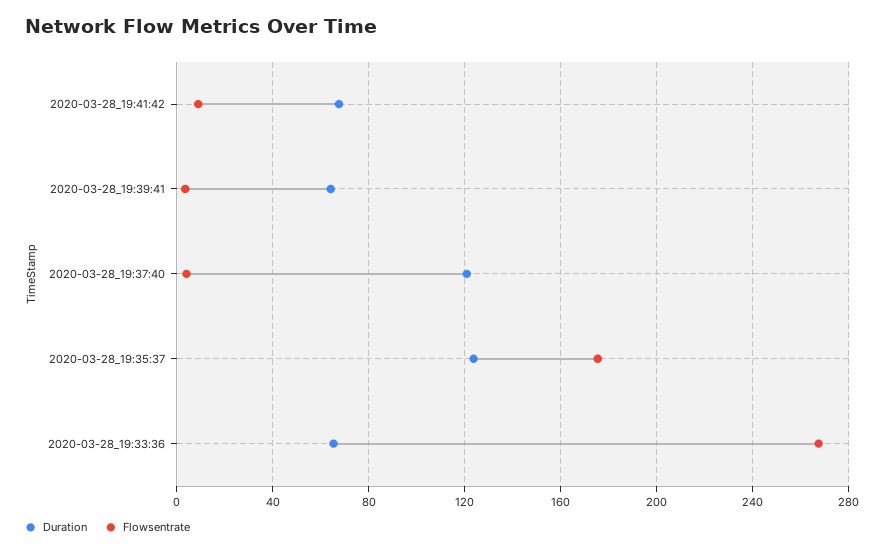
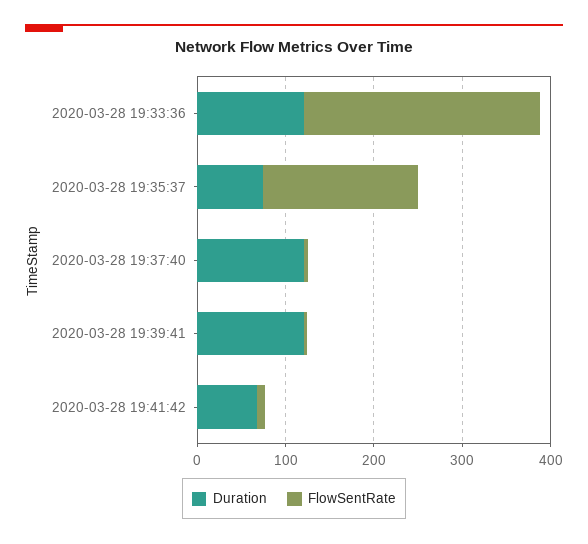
  {
    "Duration": {
      "2020-03-28_19:41:42": 70,
-     "2020-03-28_19:39:41": 65,
+     "2020-03-28_19:39:41": 120,
      "2020-03-28_19:37:40": 120,
-     "2020-03-28_19:35:37": 125,
+     "2020-03-28_19:35:37": 80,
-     "2020-03-28_19:33:36": 65
+     "2020-03-28_19:33:36": 120
    },
    "Flowsentrate": {
      "2020-03-28_19:41:42": 10,
      "2020-03-28_19:39:41": 5,
      "2020-03-28_19:37:40": 5,
      "2020-03-28_19:35:37": 175,
      "2020-03-28_19:33:36": 265
    }
  }

